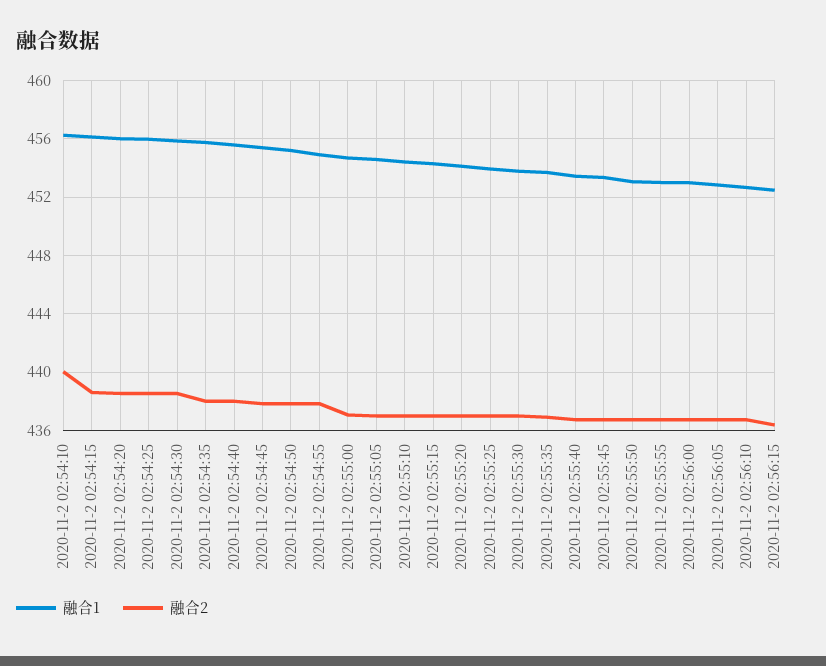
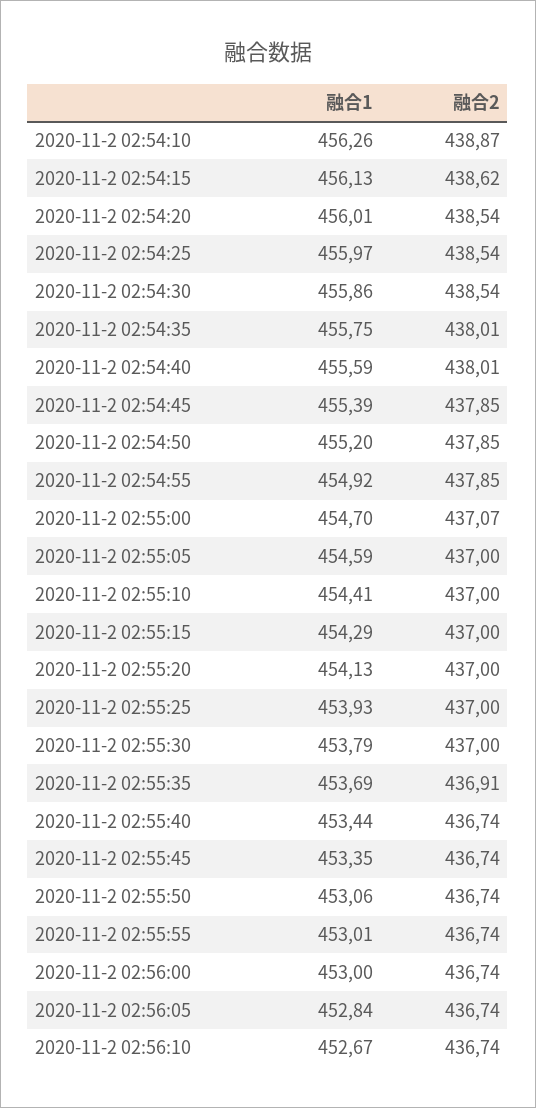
  {
    "融合1": {
      "2020-11-2 02:54:10": 456.26,
      "2020-11-2 02:54:15": 456.13,
      "2020-11-2 02:54:20": 456.01,
      "2020-11-2 02:54:25": 455.97,
      "2020-11-2 02:54:30": 455.86,
      "2020-11-2 02:54:35": 455.75,
      "2020-11-2 02:54:40": 455.59,
      "2020-11-2 02:54:45": 455.39,
      "2020-11-2 02:54:50": 455.2,
      "2020-11-2 02:54:55": 454.92,
      "2020-11-2 02:55:00": 454.7,
      "2020-11-2 02:55:05": 454.59,
      "2020-11-2 02:55:10": 454.41,
      "2020-11-2 02:55:15": 454.29,
      "2020-11-2 02:55:20": 454.13,
      "2020-11-2 02:55:25": 453.93,
      "2020-11-2 02:55:30": 453.79,
      "2020-11-2 02:55:35": 453.69,
      "2020-11-2 02:55:40": 453.44,
      "2020-11-2 02:55:45": 453.35,
      "2020-11-2 02:55:50": 453.06,
      "2020-11-2 02:55:55": 453.01,
      "2020-11-2 02:56:00": 453,
      "2020-11-2 02:56:05": 452.84,
-     "2020-11-2 02:56:10": 452.67,
+     "2020-11-2 02:56:10": 452.67
-     "2020-11-2 02:56:15": 452.5
    },
    "融合2": {
-     "2020-11-2 02:54:10": 440,
+     "2020-11-2 02:54:10": 438.87,
      "2020-11-2 02:54:15": 438.62,
      "2020-11-2 02:54:20": 438.54,
      "2020-11-2 02:54:25": 438.54,
      "2020-11-2 02:54:30": 438.54,
      "2020-11-2 02:54:35": 438.01,
      "2020-11-2 02:54:40": 438.01,
      "2020-11-2 02:54:45": 437.85,
      "2020-11-2 02:54:50": 437.85,
      "2020-11-2 02:54:55": 437.85,
      "2020-11-2 02:55:00": 437.07,
      "2020-11-2 02:55:05": 437,
      "2020-11-2 02:55:10": 437,
      "2020-11-2 02:55:15": 437,
      "2020-11-2 02:55:20": 437,
      "2020-11-2 02:55:25": 437,
      "2020-11-2 02:55:30": 437,
      "2020-11-2 02:55:35": 436.91,
      "2020-11-2 02:55:40": 436.74,
      "2020-11-2 02:55:45": 436.74,
      "2020-11-2 02:55:50": 436.74,
      "2020-11-2 02:55:55": 436.74,
      "2020-11-2 02:56:00": 436.74,
      "2020-11-2 02:56:05": 436.74,
-     "2020-11-2 02:56:10": 436.74,
+     "2020-11-2 02:56:10": 436.74
-     "2020-11-2 02:56:15": 436.5
    }
  }

